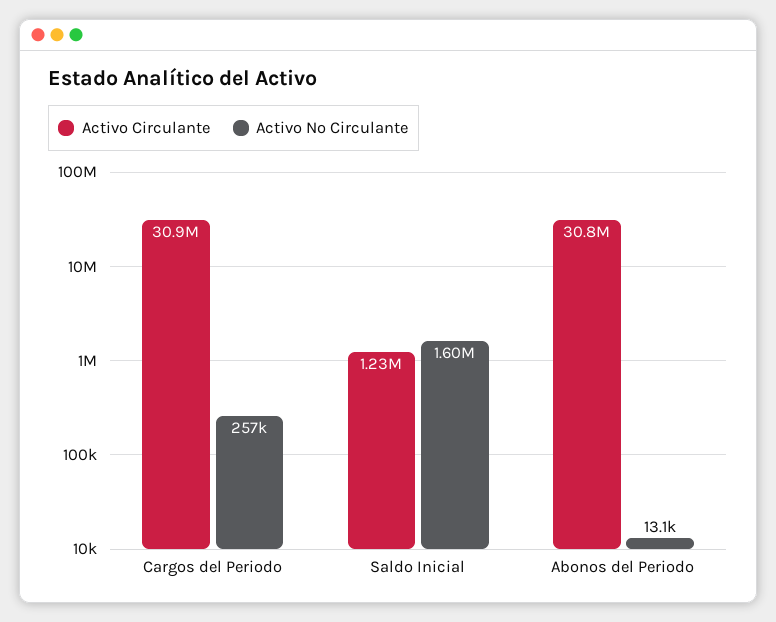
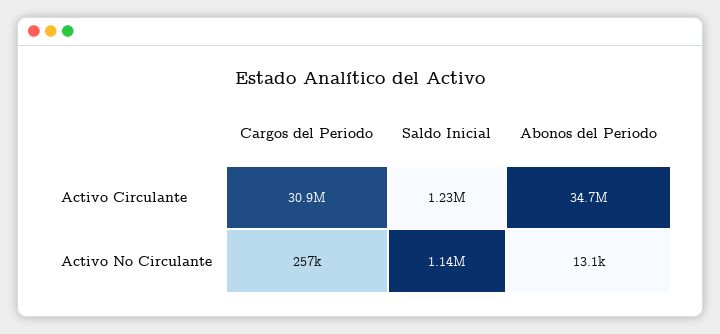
  {
    "Activo Circulante": {
      "Cargos del Periodo": 30900000,
      "Saldo Inicial": 1230000,
-     "Abonos del Periodo": 30800000
+     "Abonos del Periodo": 34700000
    },
    "Activo No Circulante": {
      "Cargos del Periodo": 257000,
-     "Saldo Inicial": 1600000,
+     "Saldo Inicial": 1140000,
      "Abonos del Periodo": 13100
    }
  }

